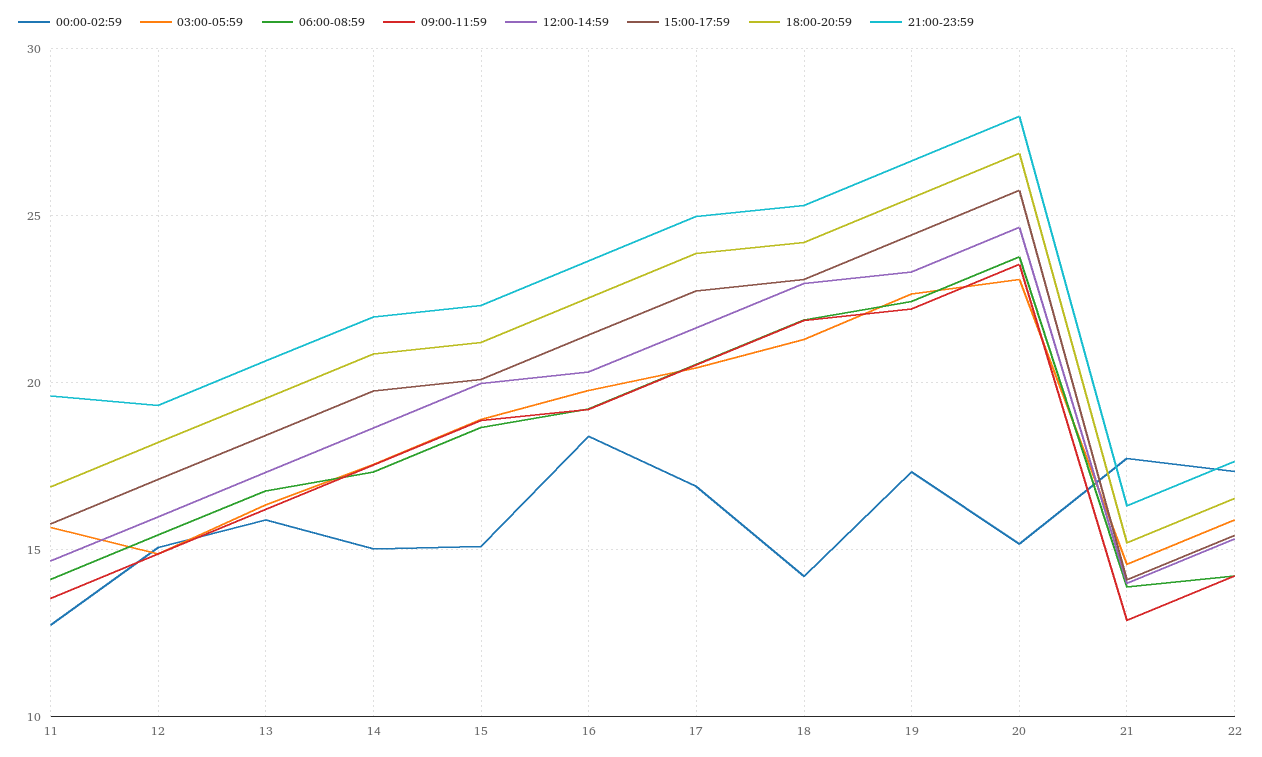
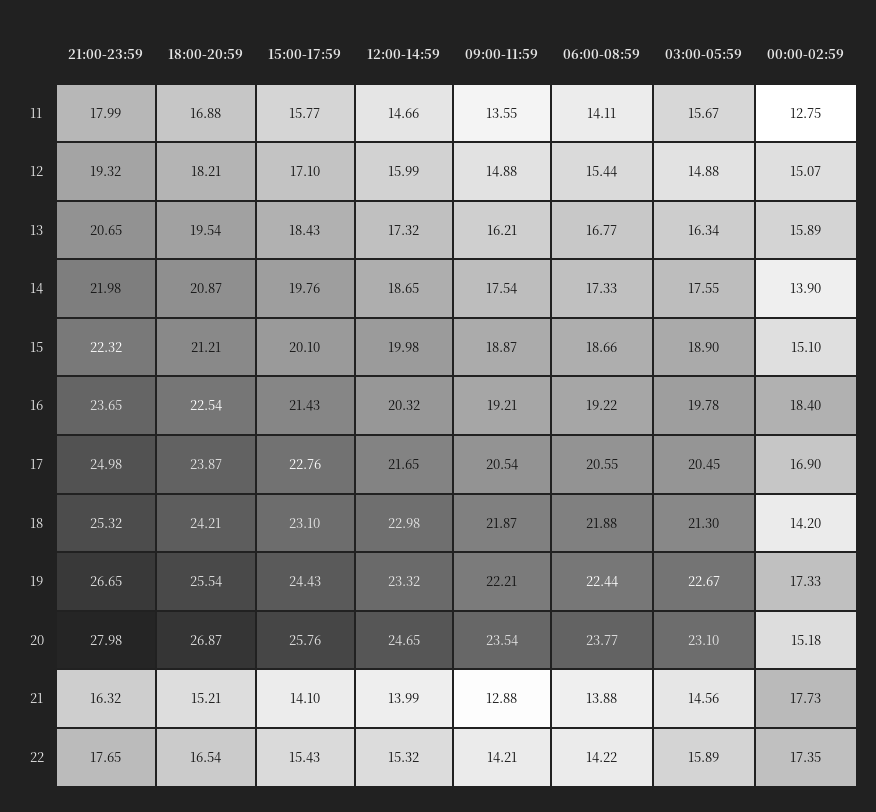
  {
    "00:00-02:59": {
      "11": 12.75,
      "12": 15.07,
      "13": 15.89,
-     "14": 15,
+     "14": 13.9,
      "15": 15.1,
      "16": 18.4,
      "17": 16.9,
      "18": 14.2,
      "19": 17.33,
      "20": 15.18,
      "21": 17.73,
      "22": 17.35
    },
    "03:00-05:59": {
      "11": 15.67,
      "12": 14.88,
      "13": 16.34,
      "14": 17.55,
      "15": 18.9,
      "16": 19.78,
      "17": 20.45,
      "18": 21.3,
      "19": 22.67,
      "20": 23.1,
      "21": 14.56,
      "22": 15.89
    },
    "06:00-08:59": {
      "11": 14.11,
      "12": 15.44,
      "13": 16.77,
      "14": 17.33,
      "15": 18.66,
      "16": 19.22,
      "17": 20.55,
      "18": 21.88,
      "19": 22.44,
      "20": 23.77,
      "21": 13.88,
      "22": 14.22
    },
    "09:00-11:59": {
      "11": 13.55,
      "12": 14.88,
      "13": 16.21,
      "14": 17.54,
      "15": 18.87,
      "16": 19.21,
      "17": 20.54,
      "18": 21.87,
      "19": 22.21,
      "20": 23.54,
      "21": 12.88,
      "22": 14.21
    },
    "12:00-14:59": {
      "11": 14.66,
      "12": 15.99,
      "13": 17.32,
      "14": 18.65,
      "15": 19.98,
      "16": 20.32,
      "17": 21.65,
      "18": 22.98,
      "19": 23.32,
      "20": 24.65,
      "21": 13.99,
      "22": 15.32
    },
    "15:00-17:59": {
      "11": 15.77,
      "12": 17.1,
      "13": 18.43,
      "14": 19.76,
      "15": 20.1,
      "16": 21.43,
      "17": 22.76,
      "18": 23.1,
      "19": 24.43,
      "20": 25.76,
      "21": 14.1,
      "22": 15.43
    },
    "18:00-20:59": {
      "11": 16.88,
      "12": 18.21,
      "13": 19.54,
      "14": 20.87,
      "15": 21.21,
      "16": 22.54,
      "17": 23.87,
      "18": 24.21,
      "19": 25.54,
      "20": 26.87,
      "21": 15.21,
      "22": 16.54
    },
    "21:00-23:59": {
-     "11": 19.5,
+     "11": 17.99,
      "12": 19.32,
      "13": 20.65,
      "14": 21.98,
      "15": 22.32,
      "16": 23.65,
      "17": 24.98,
      "18": 25.32,
      "19": 26.65,
      "20": 27.98,
      "21": 16.32,
      "22": 17.65
    }
  }

